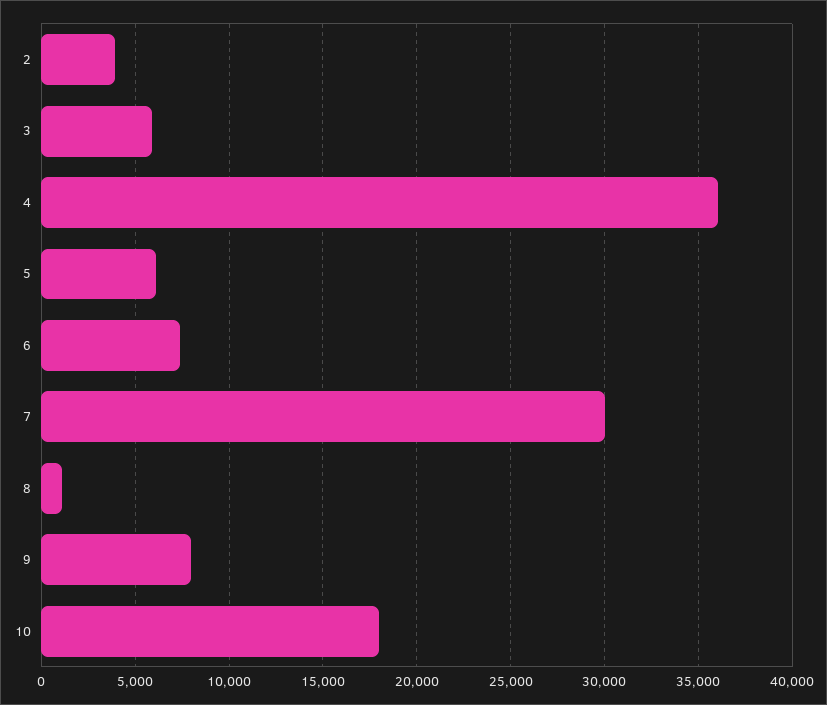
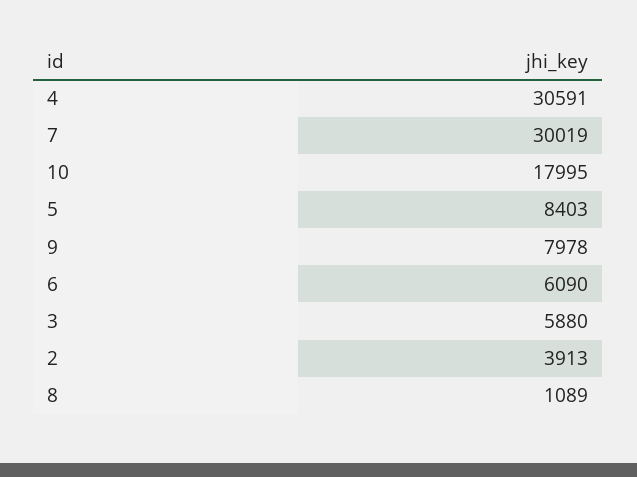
  {
    "2": 3913,
    "3": 5880,
-   "4": 36000,
+   "4": 30591,
-   "5": 6000,
+   "5": 8403,
-   "6": 7500,
+   "6": 6090,
    "7": 30019,
    "8": 1089,
    "9": 7978,
    "10": 17995
  }

